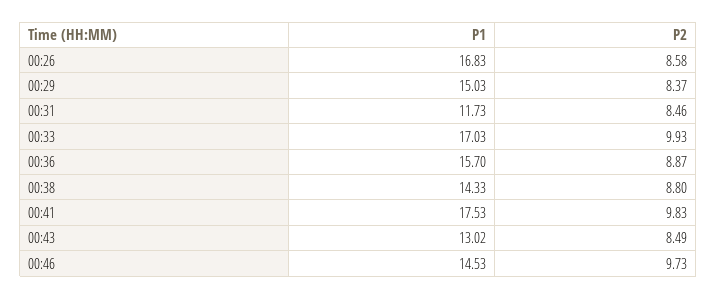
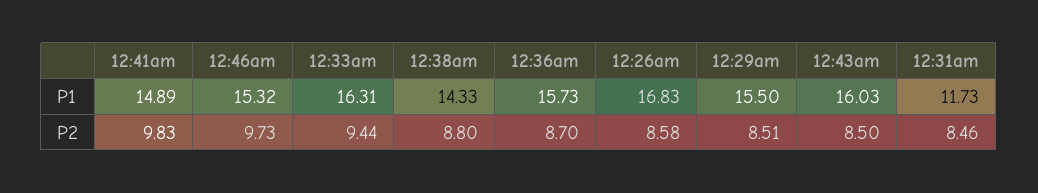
  {
    "P1": {
      "00:26": 16.83,
-     "00:29": 15.03,
+     "00:29": 15.5,
      "00:31": 11.73,
-     "00:33": 17.03,
+     "00:33": 16.31,
-     "00:36": 15.7,
+     "00:36": 15.73,
      "00:38": 14.33,
-     "00:41": 17.53,
+     "00:41": 14.89,
-     "00:43": 13.02,
+     "00:43": 16.03,
-     "00:46": 14.53
+     "00:46": 15.32
    },
    "P2": {
      "00:26": 8.58,
-     "00:29": 8.37,
+     "00:29": 8.51,
      "00:31": 8.46,
-     "00:33": 9.93,
+     "00:33": 9.44,
-     "00:36": 8.87,
+     "00:36": 8.7,
      "00:38": 8.8,
      "00:41": 9.83,
-     "00:43": 8.49,
+     "00:43": 8.5,
      "00:46": 9.73
    }
  }

